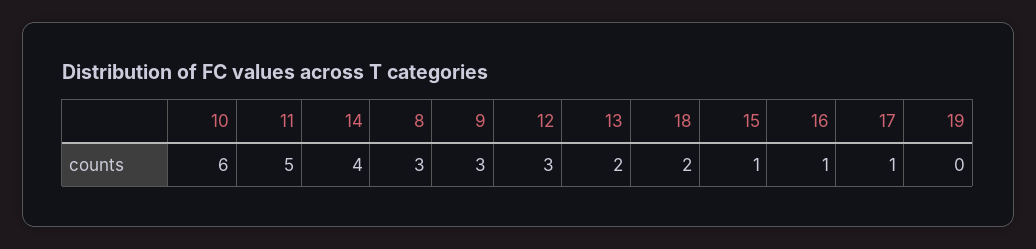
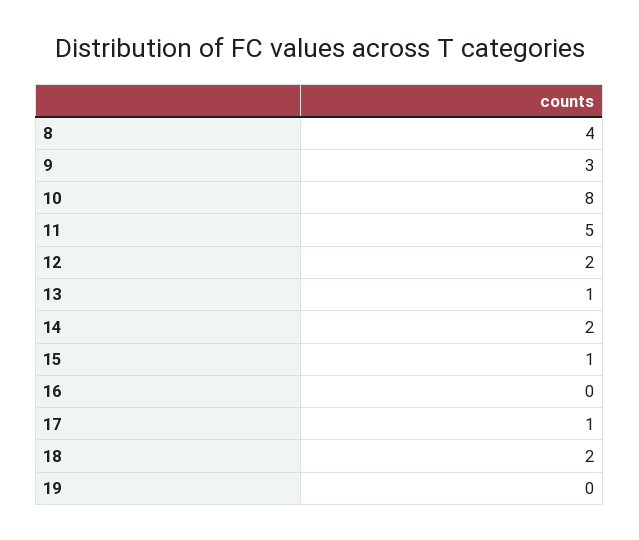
  {
-   "10": 6,
+   "10": 8,
    "11": 5,
-   "14": 4,
+   "14": 2,
-   "8": 3,
+   "8": 4,
    "9": 3,
-   "12": 3,
+   "12": 2,
-   "13": 2,
+   "13": 1,
    "18": 2,
    "15": 1,
-   "16": 1,
+   "16": 0,
    "17": 1,
    "19": 0
  }

